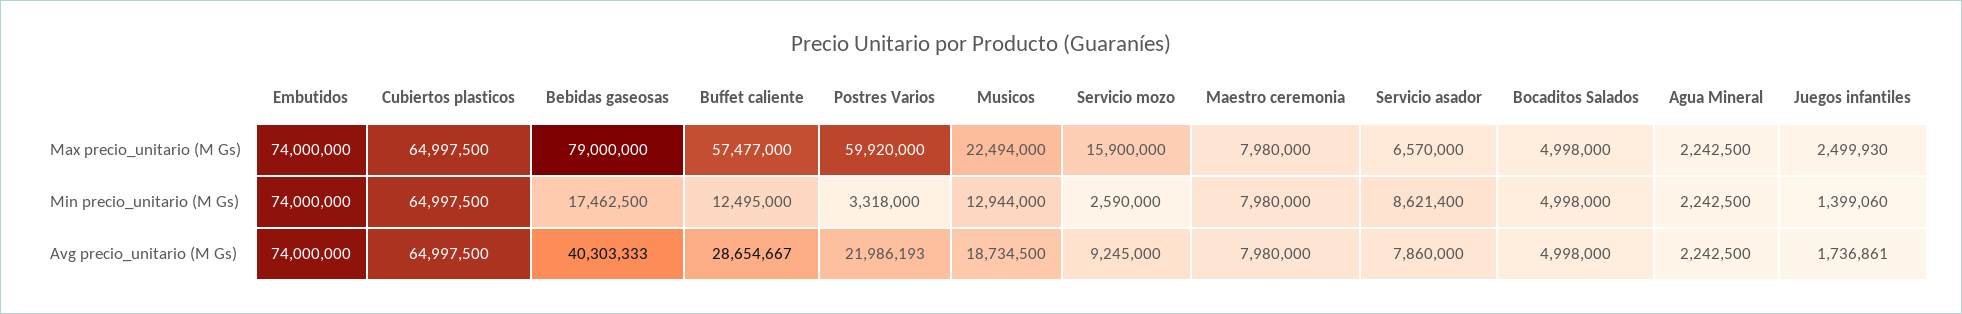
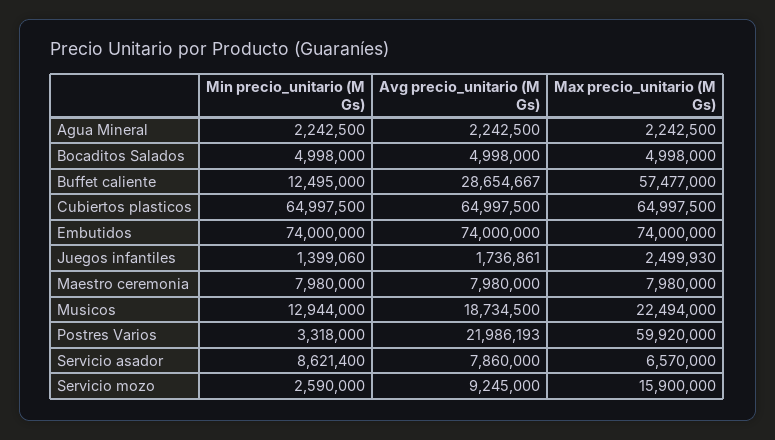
  {
    "Embutidos": {
      "Max precio_unitario (M Gs)": 74000000,
      "Min precio_unitario (M Gs)": 74000000,
      "Avg precio_unitario (M Gs)": 74000000
    },
    "Cubiertos plasticos": {
      "Max precio_unitario (M Gs)": 64997500,
      "Min precio_unitario (M Gs)": 64997500,
      "Avg precio_unitario (M Gs)": 64997500
    },
-   "Bebidas gaseosas": {
-     "Max precio_unitario (M Gs)": 79000000,
-     "Min precio_unitario (M Gs)": 17462500,
-     "Avg precio_unitario (M Gs)": 40303333
-   },
    "Buffet caliente": {
      "Max precio_unitario (M Gs)": 57477000,
      "Min precio_unitario (M Gs)": 12495000,
      "Avg precio_unitario (M Gs)": 28654667
    },
    "Postres Varios": {
      "Max precio_unitario (M Gs)": 59920000,
      "Min precio_unitario (M Gs)": 3318000,
      "Avg precio_unitario (M Gs)": 21986193
    },
    "Musicos": {
      "Max precio_unitario (M Gs)": 22494000,
      "Min precio_unitario (M Gs)": 12944000,
      "Avg precio_unitario (M Gs)": 18734500
    },
    "Servicio mozo": {
      "Max precio_unitario (M Gs)": 15900000,
      "Min precio_unitario (M Gs)": 2590000,
      "Avg precio_unitario (M Gs)": 9245000
    },
    "Maestro ceremonia": {
      "Max precio_unitario (M Gs)": 7980000,
      "Min precio_unitario (M Gs)": 7980000,
      "Avg precio_unitario (M Gs)": 7980000
    },
    "Servicio asador": {
      "Max precio_unitario (M Gs)": 6570000,
      "Min precio_unitario (M Gs)": 8621400,
      "Avg precio_unitario (M Gs)": 7860000
    },
    "Bocaditos Salados": {
      "Max precio_unitario (M Gs)": 4998000,
      "Min precio_unitario (M Gs)": 4998000,
      "Avg precio_unitario (M Gs)": 4998000
    },
    "Agua Mineral": {
      "Max precio_unitario (M Gs)": 2242500,
      "Min precio_unitario (M Gs)": 2242500,
      "Avg precio_unitario (M Gs)": 2242500
    },
    "Juegos infantiles": {
      "Max precio_unitario (M Gs)": 2499930,
      "Min precio_unitario (M Gs)": 1399060,
      "Avg precio_unitario (M Gs)": 1736861
    }
  }

